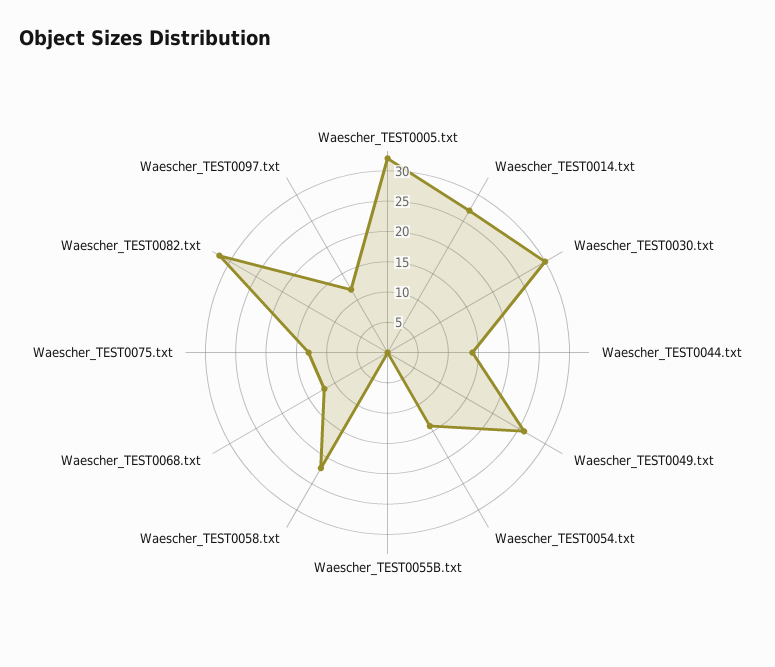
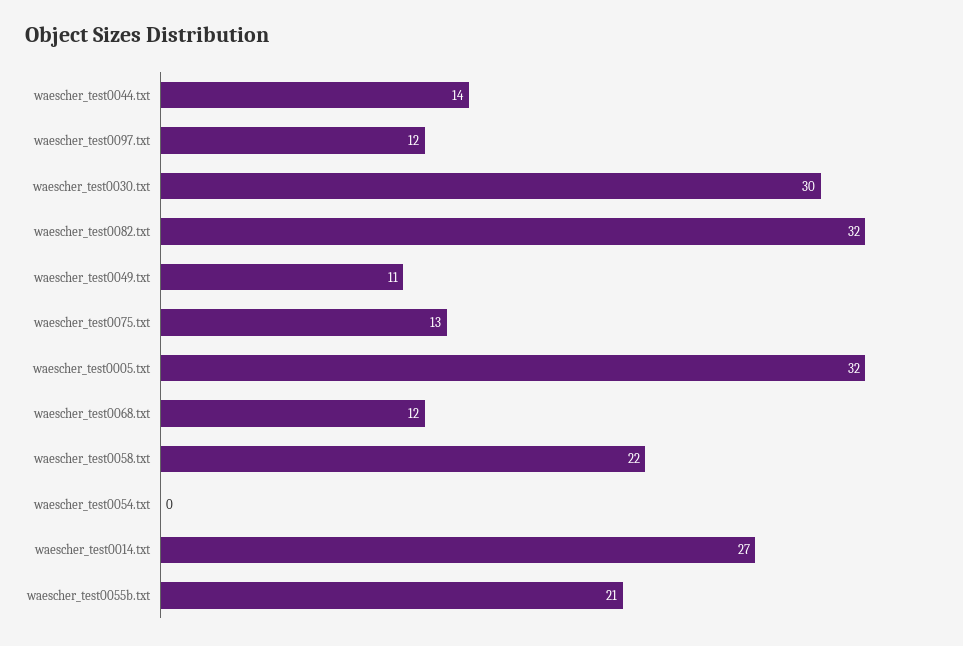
  {
    "Waescher_TEST0005.txt": 32,
    "Waescher_TEST0014.txt": 27,
    "Waescher_TEST0030.txt": 30,
    "Waescher_TEST0044.txt": 14,
-   "Waescher_TEST0049.txt": 25,
+   "Waescher_TEST0049.txt": 11,
-   "Waescher_TEST0054.txt": 15,
+   "Waescher_TEST0054.txt": 0,
-   "Waescher_TEST0055B.txt": 0,
+   "Waescher_TEST0055B.txt": 21,
    "Waescher_TEST0058.txt": 22,
    "Waescher_TEST0068.txt": 12,
    "Waescher_TEST0075.txt": 13,
    "Waescher_TEST0082.txt": 32,
    "Waescher_TEST0097.txt": 12
  }

